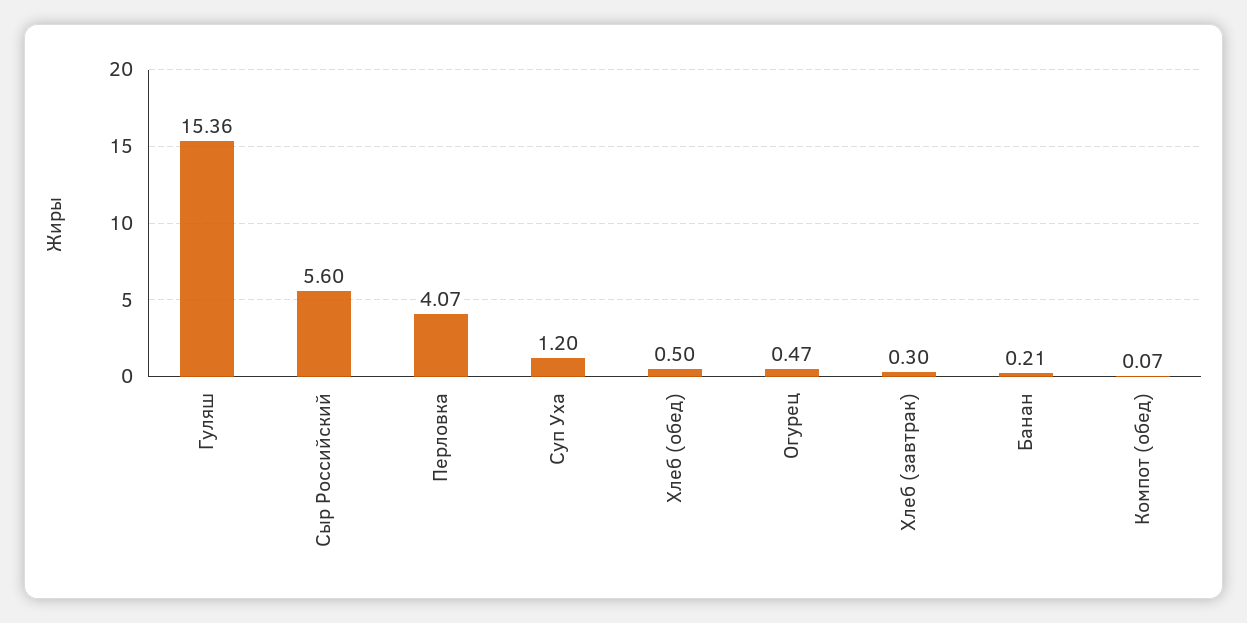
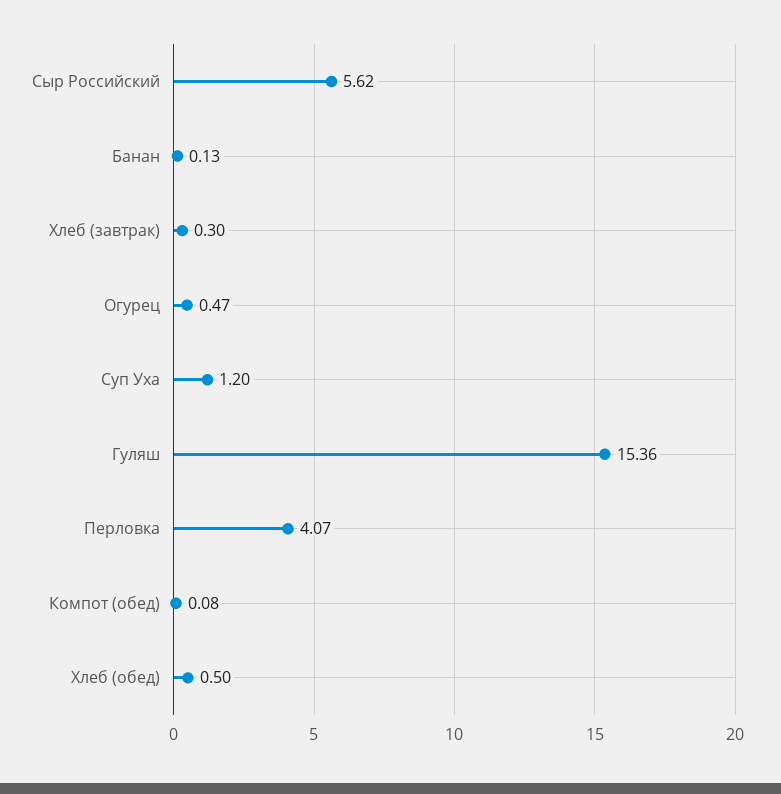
  {
    "Гуляш": 15.36,
-   "Сыр Российский": 5.6,
+   "Сыр Российский": 5.62,
    "Перловка": 4.07,
    "Суп Уха": 1.2,
    "Хлеб (обед)": 0.5,
    "Огурец": 0.47,
    "Хлеб (завтрак)": 0.3,
-   "Банан": 0.21,
+   "Банан": 0.13,
-   "Компот (обед)": 0.07
+   "Компот (обед)": 0.08
  }

